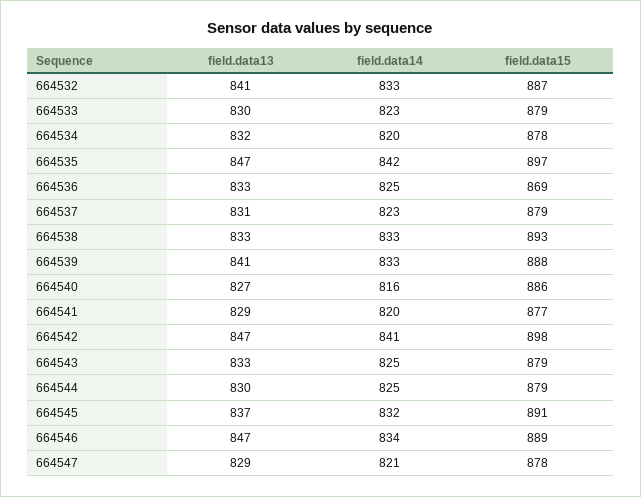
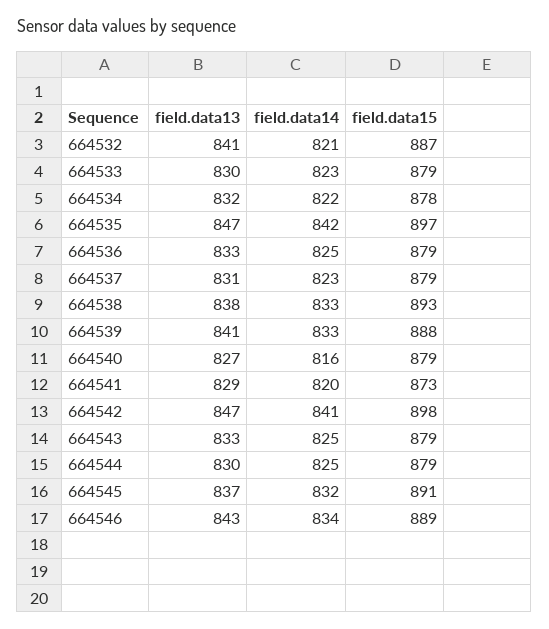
  {
    "field.data13": {
      "664532": 841,
      "664533": 830,
      "664534": 832,
      "664535": 847,
      "664536": 833,
      "664537": 831,
-     "664538": 833,
+     "664538": 838,
      "664539": 841,
      "664540": 827,
      "664541": 829,
      "664542": 847,
      "664543": 833,
      "664544": 830,
      "664545": 837,
-     "664546": 847,
+     "664546": 843
-     "664547": 829
    },
    "field.data14": {
-     "664532": 833,
+     "664532": 821,
      "664533": 823,
-     "664534": 820,
+     "664534": 822,
      "664535": 842,
      "664536": 825,
      "664537": 823,
      "664538": 833,
      "664539": 833,
      "664540": 816,
      "664541": 820,
      "664542": 841,
      "664543": 825,
      "664544": 825,
      "664545": 832,
-     "664546": 834,
+     "664546": 834
-     "664547": 821
    },
    "field.data15": {
      "664532": 887,
      "664533": 879,
      "664534": 878,
      "664535": 897,
-     "664536": 869,
+     "664536": 879,
      "664537": 879,
      "664538": 893,
      "664539": 888,
-     "664540": 886,
+     "664540": 879,
-     "664541": 877,
+     "664541": 873,
      "664542": 898,
      "664543": 879,
      "664544": 879,
      "664545": 891,
-     "664546": 889,
+     "664546": 889
-     "664547": 878
    }
  }

